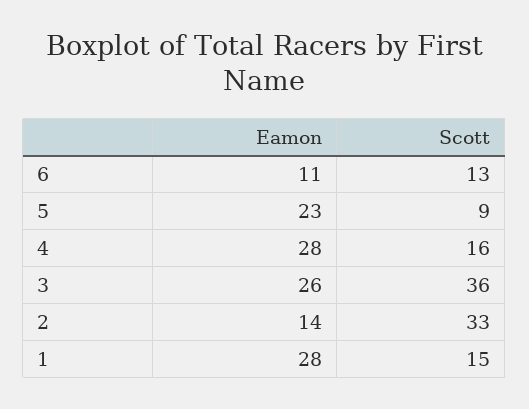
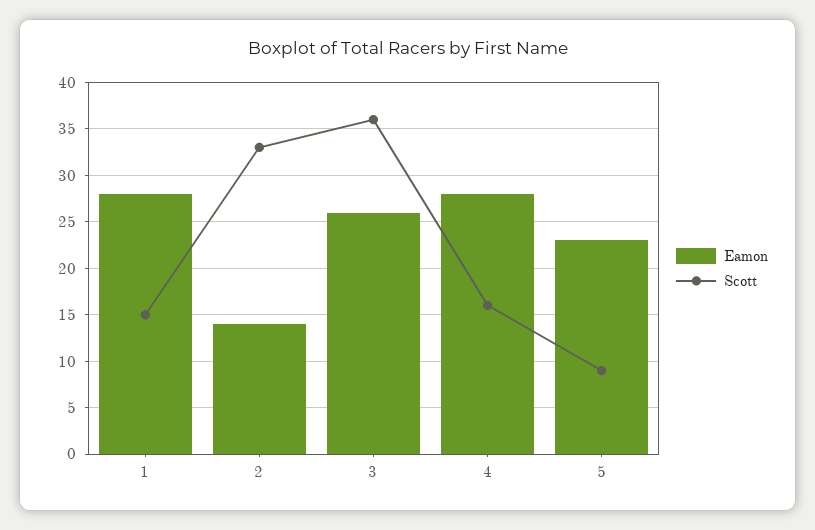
  {
    "Eamon": {
-     "6": 11,
      "5": 23,
      "4": 28,
      "3": 26,
      "2": 14,
      "1": 28
    },
    "Scott": {
-     "6": 13,
      "5": 9,
      "4": 16,
      "3": 36,
      "2": 33,
      "1": 15
    }
  }

